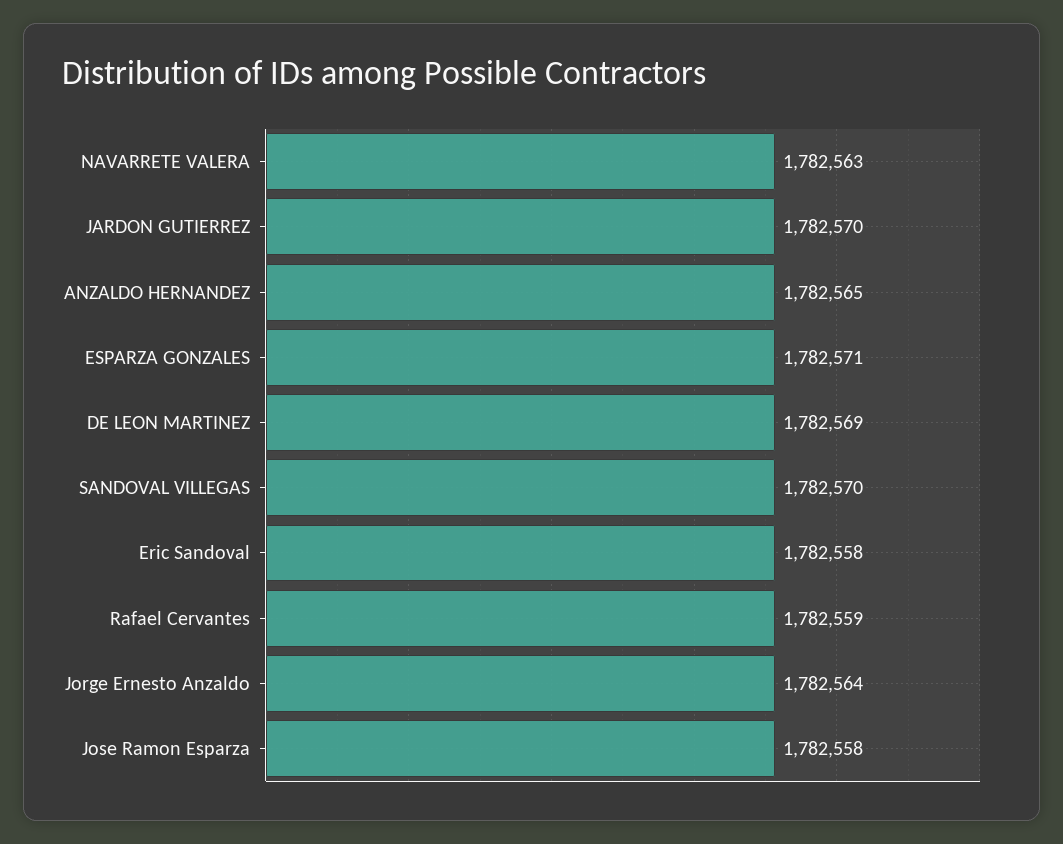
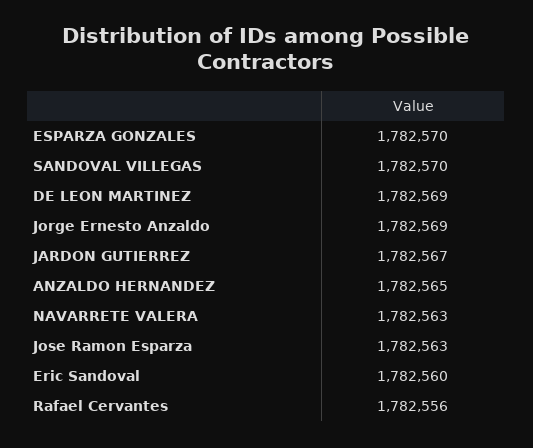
  {
    "NAVARRETE VALERA": 1782563,
-   "JARDON GUTIERREZ": 1782570,
+   "JARDON GUTIERREZ": 1782567,
    "ANZALDO HERNANDEZ": 1782565,
-   "ESPARZA GONZALES": 1782571,
+   "ESPARZA GONZALES": 1782570,
    "DE LEON MARTINEZ": 1782569,
    "SANDOVAL VILLEGAS": 1782570,
-   "Eric Sandoval": 1782558,
+   "Eric Sandoval": 1782560,
-   "Rafael Cervantes": 1782559,
+   "Rafael Cervantes": 1782556,
-   "Jorge Ernesto Anzaldo": 1782564,
+   "Jorge Ernesto Anzaldo": 1782569,
-   "Jose Ramon Esparza": 1782558
+   "Jose Ramon Esparza": 1782563
  }

